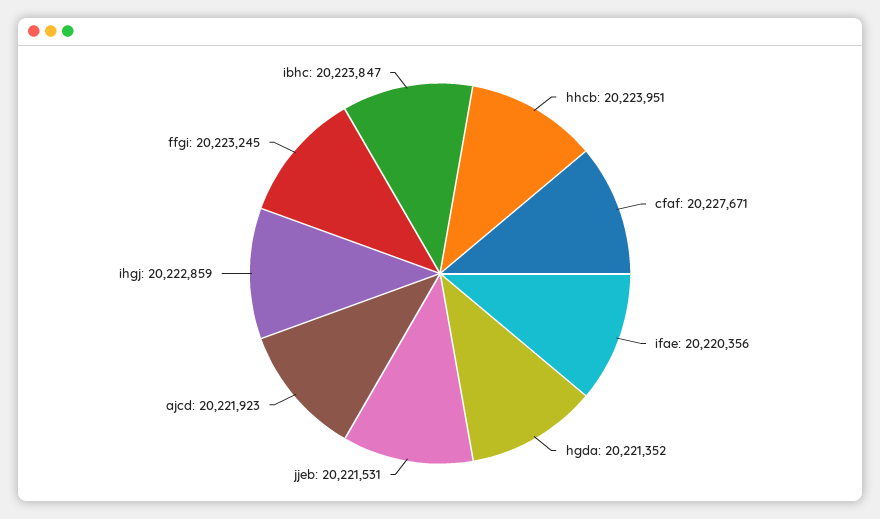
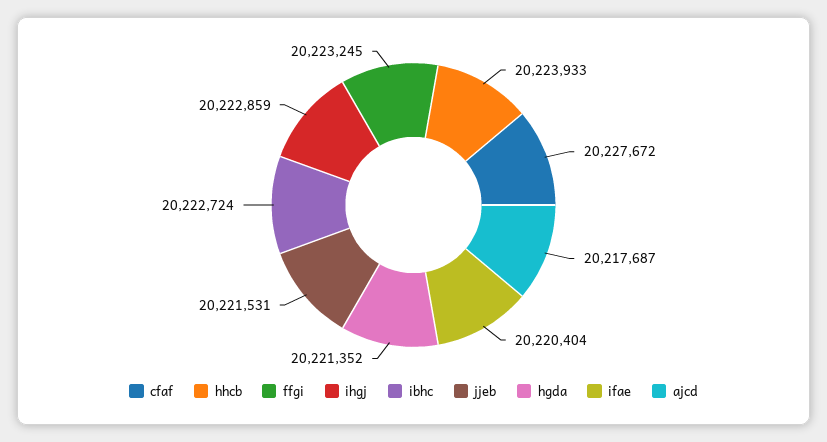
  {
-   "hhcb": 20223951,
+   "hhcb": 20223933,
-   "cfaf": 20227671,
+   "cfaf": 20227672,
-   "ifae": 20220356,
+   "ifae": 20220404,
    "hgda": 20221352,
    "jjeb": 20221531,
-   "ajcd": 20221923,
+   "ajcd": 20217687,
    "ihgj": 20222859,
    "ffgi": 20223245,
-   "ibhc": 20223847
+   "ibhc": 20222724
  }

